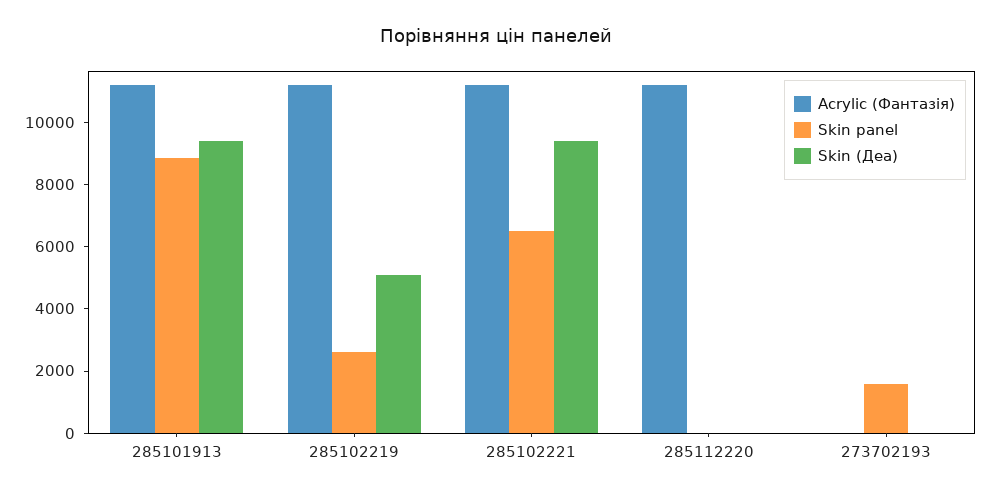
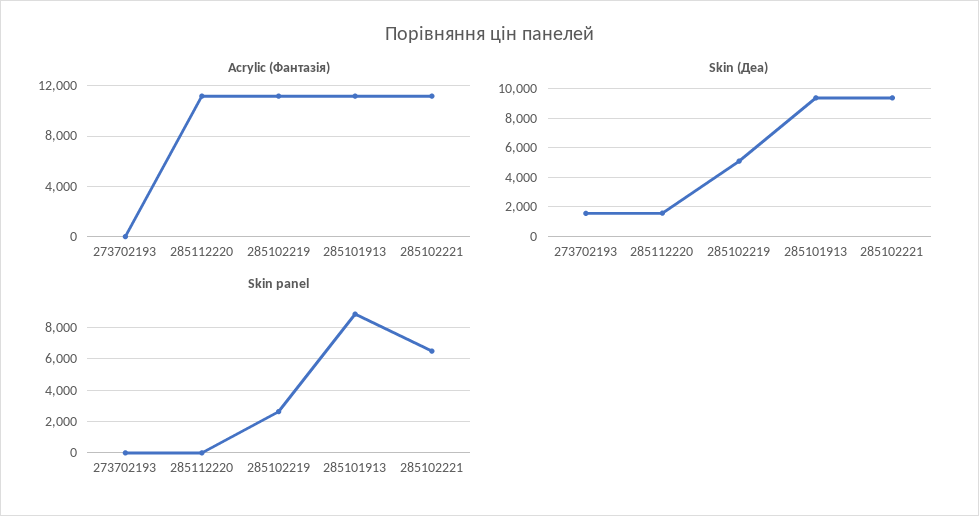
  {
    "Acrylic (Фантазія)": {
      "285101913": 11000,
      "285102219": 11000,
      "285102221": 11000,
      "285112220": 11000,
      "273702193": 0
    },
    "Skin panel": {
      "285101913": 9000,
      "285102219": 2500,
      "285102221": 6500,
      "285112220": 0,
-     "273702193": 1500
+     "273702193": 0
    },
    "Skin (Деа)": {
      "285101913": 9500,
      "285102219": 5000,
      "285102221": 9500,
-     "285112220": 0,
+     "285112220": 1500,
-     "273702193": 0
+     "273702193": 1500
    }
  }

